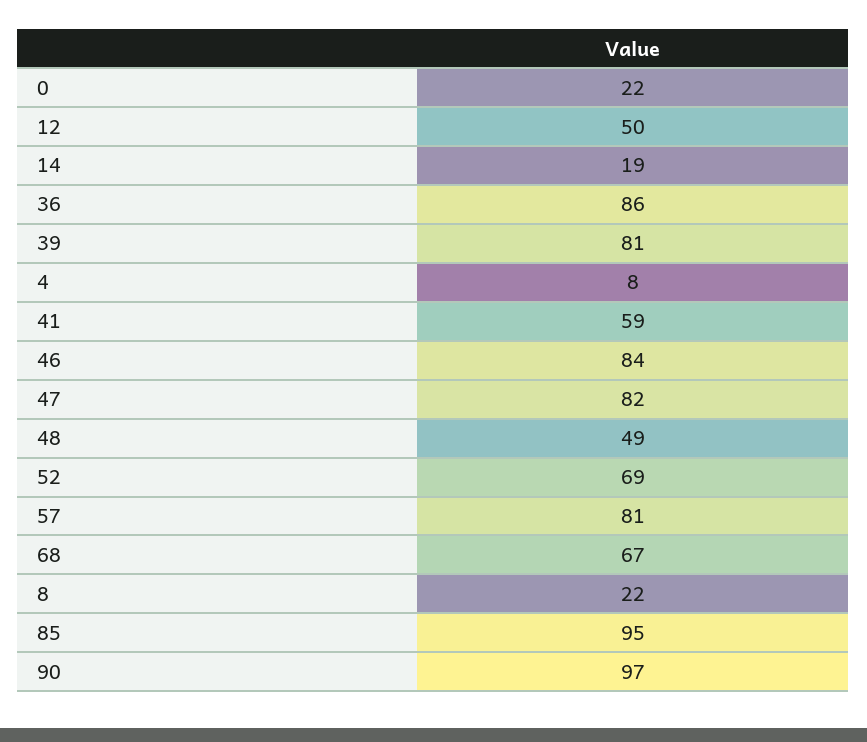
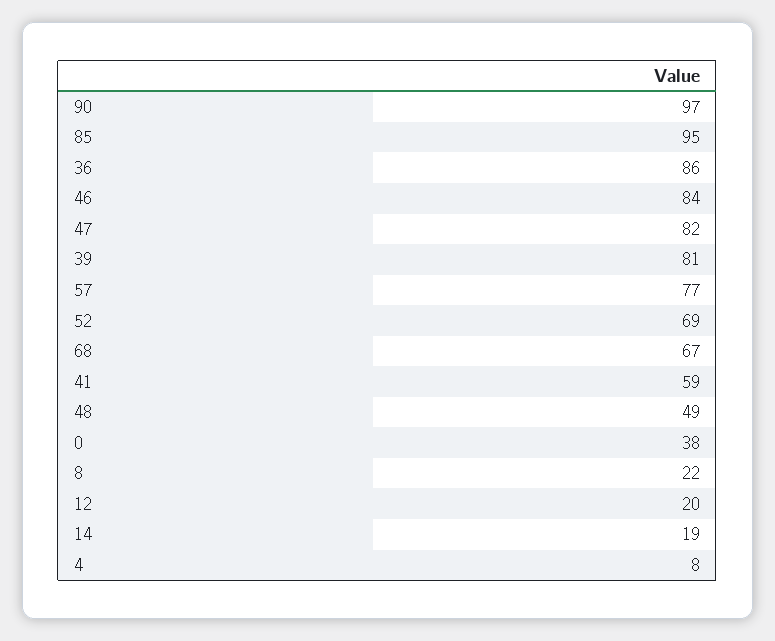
  {
-   "0": 22,
+   "0": 38,
-   "12": 50,
+   "12": 20,
    "14": 19,
    "36": 86,
    "39": 81,
    "4": 8,
    "41": 59,
    "46": 84,
    "47": 82,
    "48": 49,
    "52": 69,
-   "57": 81,
+   "57": 77,
    "68": 67,
    "8": 22,
    "85": 95,
    "90": 97
  }

